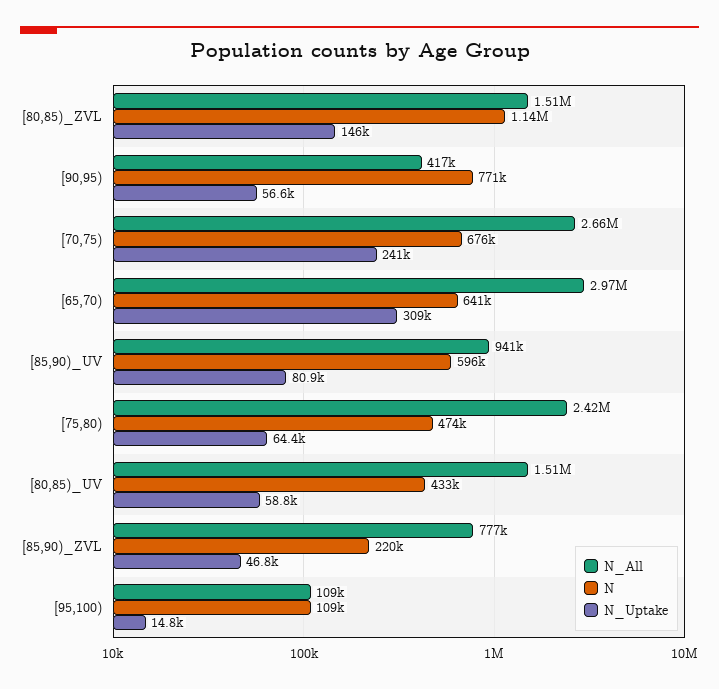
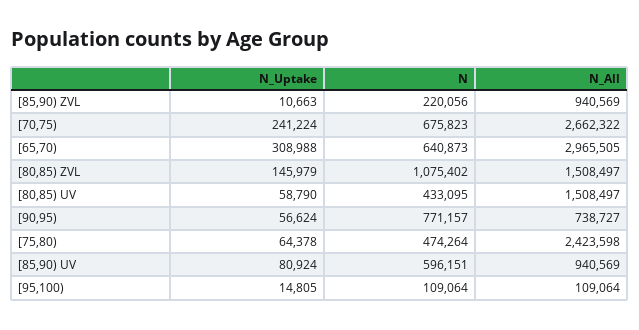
  {
    "N_All": {
      "[80,85)_ZVL": 1508497,
-     "[90,95)": 417000,
+     "[90,95)": 738727,
      "[70,75)": 2662322,
      "[65,70)": 2965505,
      "[85,90)_UV": 940569,
      "[75,80)": 2423598,
      "[80,85)_UV": 1508497,
-     "[85,90)_ZVL": 777000,
+     "[85,90)_ZVL": 940569,
      "[95,100)": 109064
    },
    "N": {
-     "[80,85)_ZVL": 1140000,
+     "[80,85)_ZVL": 1075402,
      "[90,95)": 771157,
      "[70,75)": 675823,
      "[65,70)": 640873,
      "[85,90)_UV": 596151,
      "[75,80)": 474264,
      "[80,85)_UV": 433095,
      "[85,90)_ZVL": 220056,
      "[95,100)": 109064
    },
    "N_Uptake": {
      "[80,85)_ZVL": 145979,
      "[90,95)": 56624,
      "[70,75)": 241224,
      "[65,70)": 308988,
      "[85,90)_UV": 80924,
      "[75,80)": 64378,
      "[80,85)_UV": 58790,
-     "[85,90)_ZVL": 46800,
+     "[85,90)_ZVL": 10663,
      "[95,100)": 14805
    }
  }

